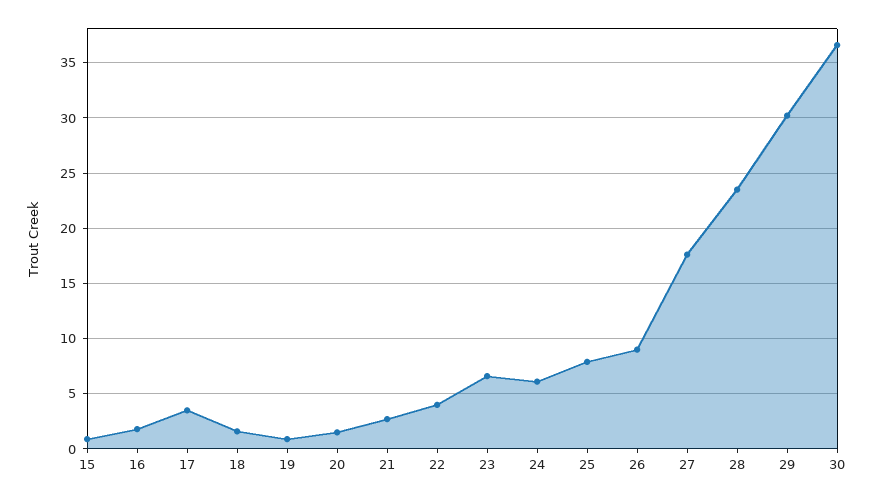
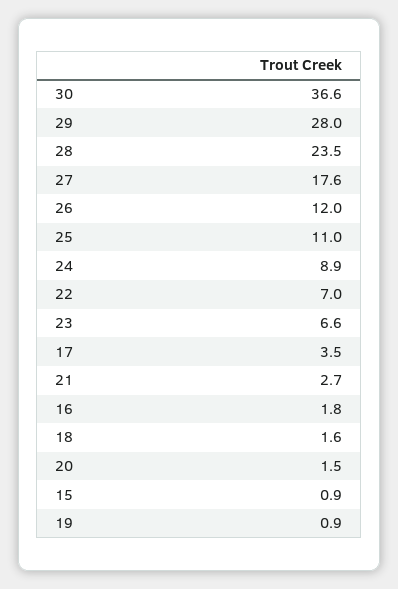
  {
    "15": 0.9,
    "16": 1.8,
    "17": 3.5,
    "18": 1.6,
    "19": 0.9,
    "20": 1.5,
    "21": 2.7,
-   "22": 4,
+   "22": 7,
    "23": 6.6,
-   "24": 6,
+   "24": 8.9,
-   "25": 8,
+   "25": 11,
-   "26": 9,
+   "26": 12,
    "27": 17.6,
    "28": 23.5,
-   "29": 30,
+   "29": 28,
    "30": 36.6
  }

